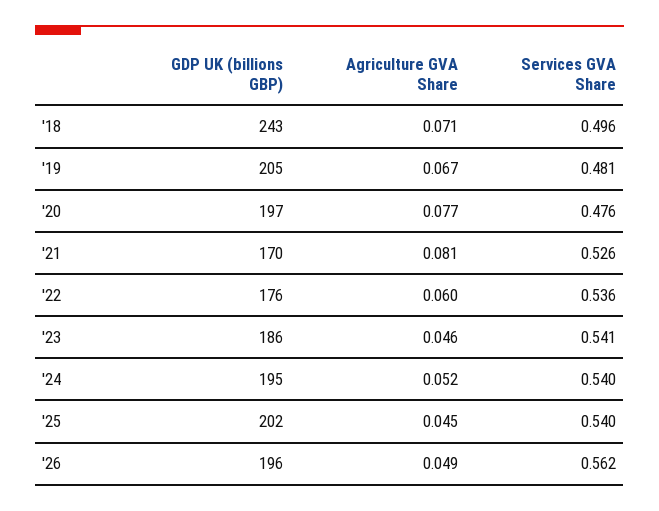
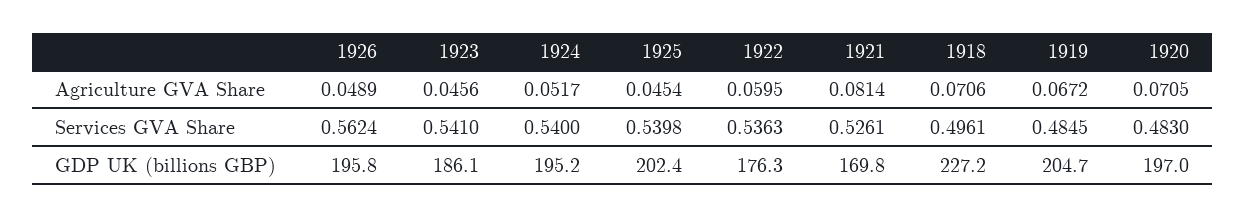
  {
    "GDP UK (billions GBP)": {
-     "'18": 243,
+     "'18": 227.2,
      "'19": 204.7,
      "'20": 197,
      "'21": 169.8,
      "'22": 176.3,
      "'23": 186.1,
      "'24": 195.2,
      "'25": 202.4,
      "'26": 195.8
    },
    "Agriculture GVA Share": {
      "'18": 0.0706,
      "'19": 0.0672,
-     "'20": 0.077,
+     "'20": 0.0705,
      "'21": 0.0814,
      "'22": 0.0595,
      "'23": 0.0456,
      "'24": 0.0517,
      "'25": 0.0454,
      "'26": 0.0489
    },
    "Services GVA Share": {
      "'18": 0.4961,
-     "'19": 0.481,
+     "'19": 0.4845,
-     "'20": 0.476,
+     "'20": 0.483,
      "'21": 0.5261,
      "'22": 0.5363,
      "'23": 0.541,
      "'24": 0.54,
      "'25": 0.5398,
      "'26": 0.5624
    }
  }

